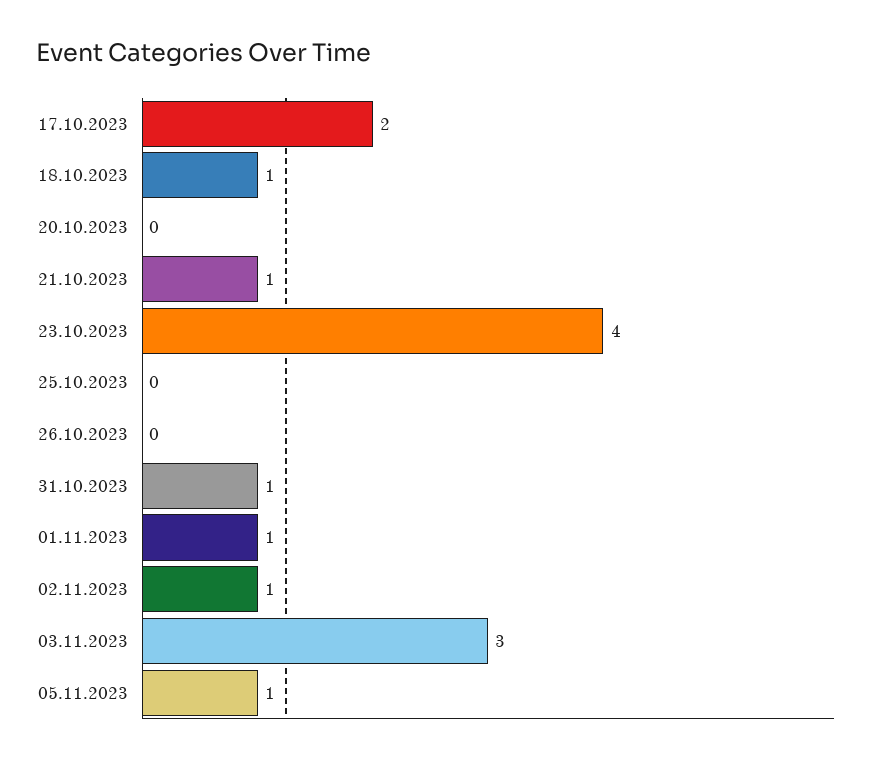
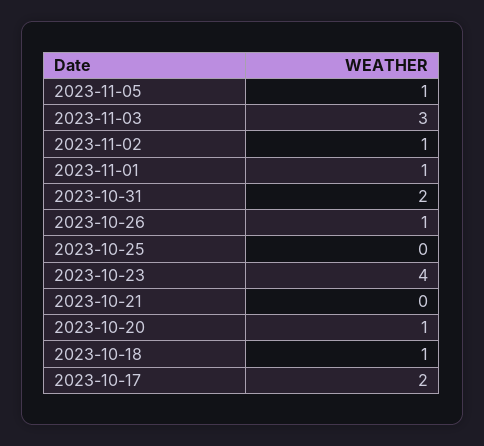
  {
    "17.10.2023": 2,
    "18.10.2023": 1,
-   "20.10.2023": 0,
+   "20.10.2023": 1,
-   "21.10.2023": 1,
+   "21.10.2023": 0,
    "23.10.2023": 4,
    "25.10.2023": 0,
-   "26.10.2023": 0,
+   "26.10.2023": 1,
-   "31.10.2023": 1,
+   "31.10.2023": 2,
    "01.11.2023": 1,
    "02.11.2023": 1,
    "03.11.2023": 3,
    "05.11.2023": 1
  }

